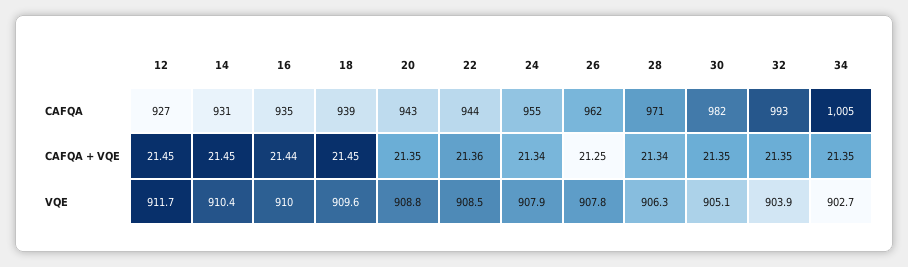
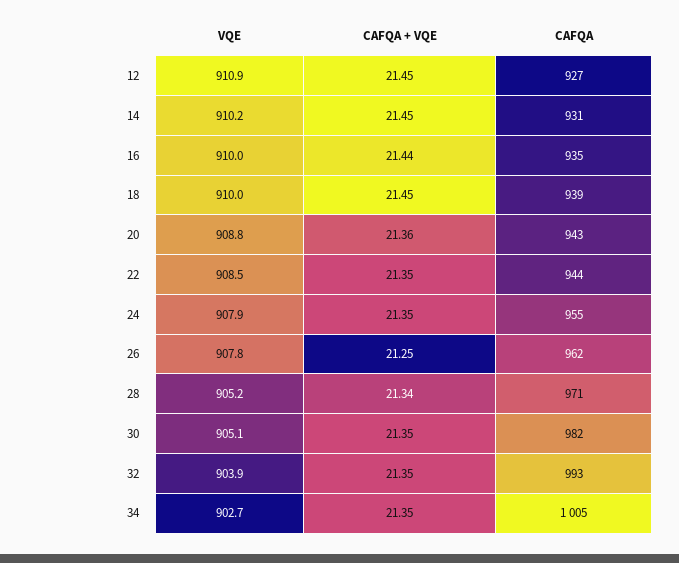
  {
    "12": {
      "CAFQA": 927,
      "CAFQA + VQE": 21.45,
-     "VQE": 911.7
+     "VQE": 910.9
    },
    "14": {
      "CAFQA": 931,
      "CAFQA + VQE": 21.45,
-     "VQE": 910.4
+     "VQE": 910.2
    },
    "16": {
      "CAFQA": 935,
      "CAFQA + VQE": 21.44,
      "VQE": 910
    },
    "18": {
      "CAFQA": 939,
      "CAFQA + VQE": 21.45,
-     "VQE": 909.6
+     "VQE": 910
    },
    "20": {
      "CAFQA": 943,
-     "CAFQA + VQE": 21.35,
+     "CAFQA + VQE": 21.36,
      "VQE": 908.8
    },
    "22": {
      "CAFQA": 944,
-     "CAFQA + VQE": 21.36,
+     "CAFQA + VQE": 21.35,
      "VQE": 908.5
    },
    "24": {
      "CAFQA": 955,
-     "CAFQA + VQE": 21.34,
+     "CAFQA + VQE": 21.35,
      "VQE": 907.9
    },
    "26": {
      "CAFQA": 962,
      "CAFQA + VQE": 21.25,
      "VQE": 907.8
    },
    "28": {
      "CAFQA": 971,
      "CAFQA + VQE": 21.34,
-     "VQE": 906.3
+     "VQE": 905.2
    },
    "30": {
      "CAFQA": 982,
      "CAFQA + VQE": 21.35,
      "VQE": 905.1
    },
    "32": {
      "CAFQA": 993,
      "CAFQA + VQE": 21.35,
      "VQE": 903.9
    },
    "34": {
      "CAFQA": 1005,
      "CAFQA + VQE": 21.35,
      "VQE": 902.7
    }
  }

